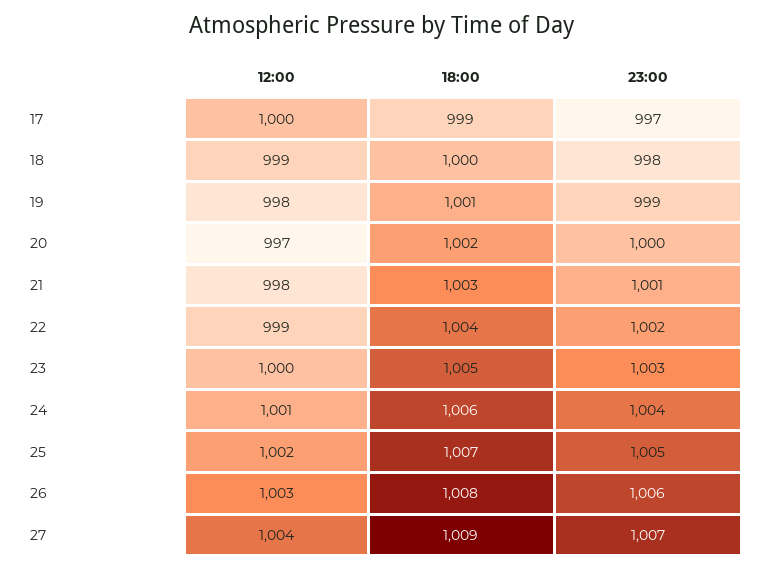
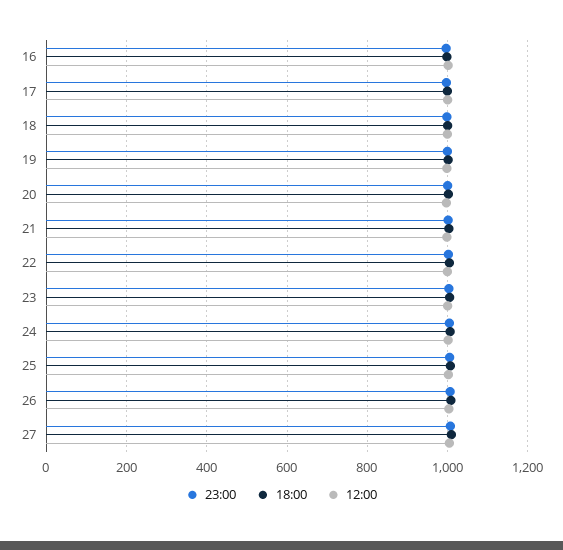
  {
    "12:00": {
      "17": 1000,
      "18": 999,
      "19": 998,
      "20": 997,
      "21": 998,
      "22": 999,
      "23": 1000,
      "24": 1001,
      "25": 1002,
      "26": 1003,
-     "27": 1004
+     "27": 1004,
+     "16": 1000
    },
    "18:00": {
      "17": 999,
      "18": 1000,
      "19": 1001,
      "20": 1002,
      "21": 1003,
      "22": 1004,
      "23": 1005,
      "24": 1006,
      "25": 1007,
      "26": 1008,
-     "27": 1009
+     "27": 1009,
+     "16": 1000
    },
    "23:00": {
      "17": 997,
      "18": 998,
      "19": 999,
      "20": 1000,
      "21": 1001,
      "22": 1002,
      "23": 1003,
      "24": 1004,
      "25": 1005,
      "26": 1006,
-     "27": 1007
+     "27": 1007,
+     "16": 1000
    }
  }

